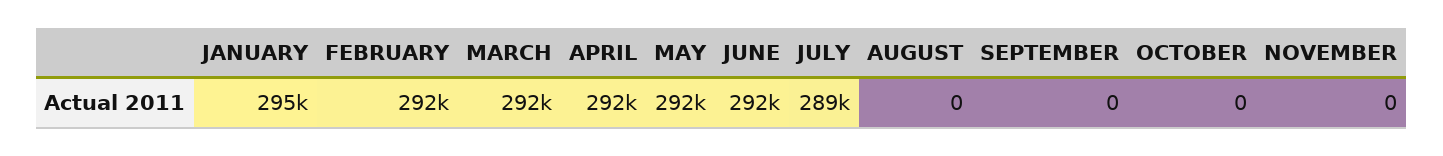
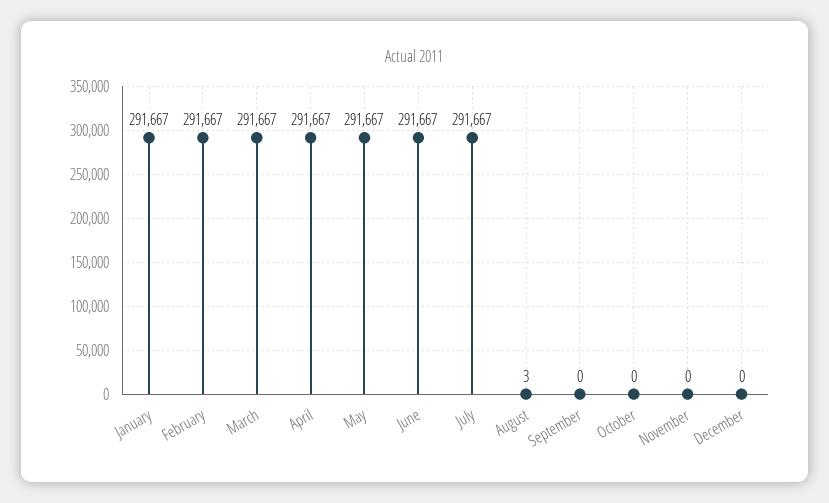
  {
-   "JANUARY": 295000,
+   "JANUARY": 291667,
    "FEBRUARY": 291667,
    "MARCH": 291667,
    "APRIL": 291667,
    "MAY": 291667,
    "JUNE": 291667,
-   "JULY": 289000,
+   "JULY": 291667,
-   "AUGUST": 0,
+   "AUGUST": 3,
    "SEPTEMBER": 0,
    "OCTOBER": 0,
-   "NOVEMBER": 0
+   "NOVEMBER": 0,
+   "December": 0
  }

